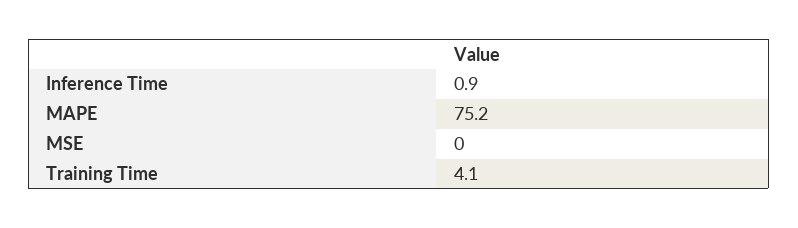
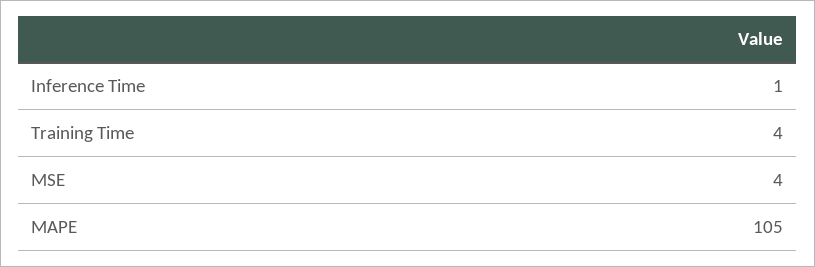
  {
    "Inference Time": 0.9,
-   "MAPE": 75.2,
+   "MAPE": 105,
-   "MSE": 0,
+   "MSE": 4,
    "Training Time": 4.1
  }

